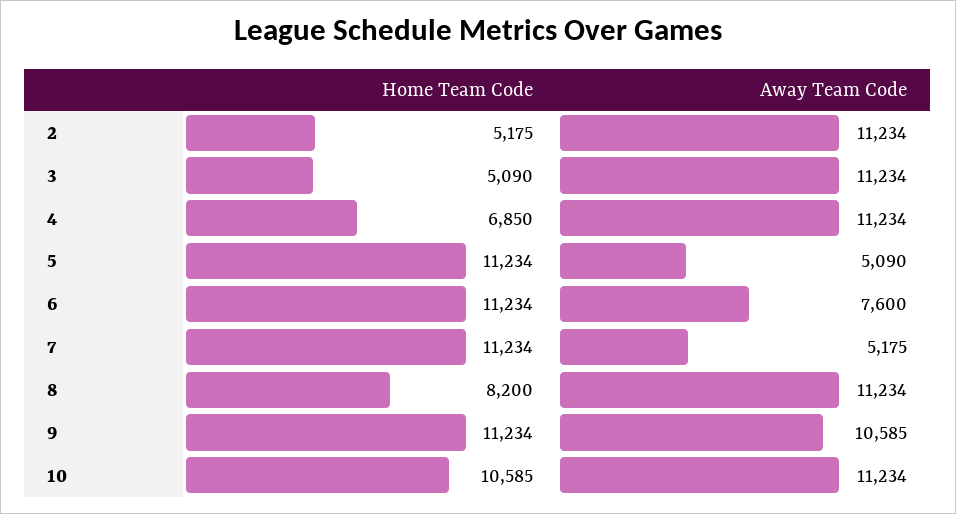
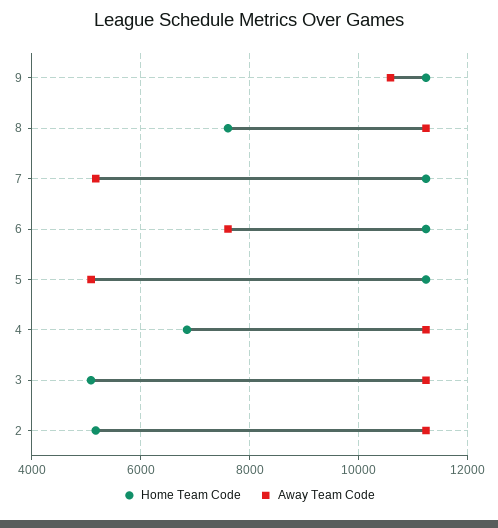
  {
    "Home Team Code": {
      "2": 5175,
      "3": 5090,
      "4": 6850,
      "5": 11234,
      "6": 11234,
      "7": 11234,
-     "8": 8200,
+     "8": 7600,
-     "9": 11234,
+     "9": 11234
-     "10": 10585
    },
    "Away Team Code": {
      "2": 11234,
      "3": 11234,
      "4": 11234,
      "5": 5090,
      "6": 7600,
      "7": 5175,
      "8": 11234,
-     "9": 10585,
+     "9": 10585
-     "10": 11234
    }
  }

